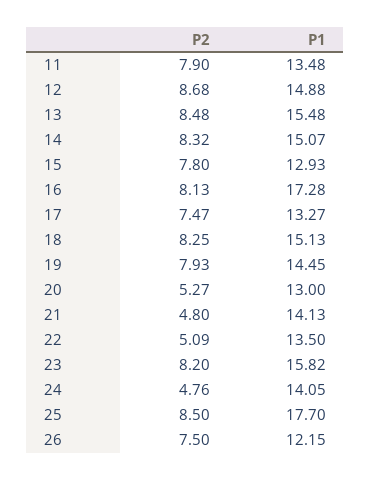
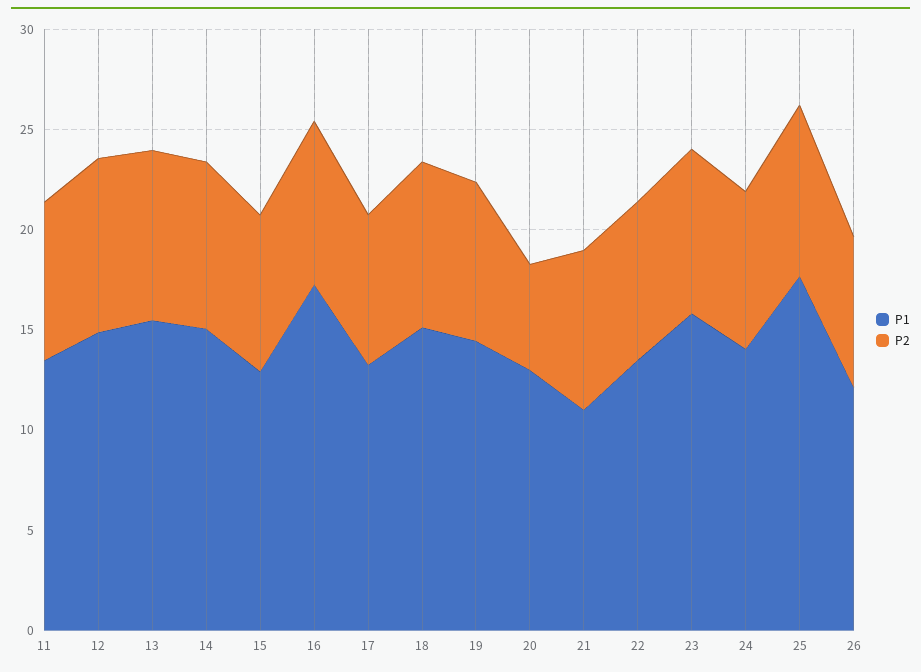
  {
    "P2": {
      "11": 7.9,
      "12": 8.68,
      "13": 8.48,
      "14": 8.32,
      "15": 7.8,
      "16": 8.13,
      "17": 7.47,
      "18": 8.25,
      "19": 7.93,
      "20": 5.27,
-     "21": 4.8,
+     "21": 8,
-     "22": 5.09,
+     "22": 8,
      "23": 8.2,
-     "24": 4.76,
+     "24": 8,
      "25": 8.5,
      "26": 7.5
    },
    "P1": {
      "11": 13.48,
      "12": 14.88,
      "13": 15.48,
      "14": 15.07,
      "15": 12.93,
      "16": 17.28,
      "17": 13.27,
      "18": 15.13,
      "19": 14.45,
      "20": 13,
-     "21": 14.13,
+     "21": 11,
      "22": 13.5,
      "23": 15.82,
      "24": 14.05,
      "25": 17.7,
      "26": 12.15
    }
  }

